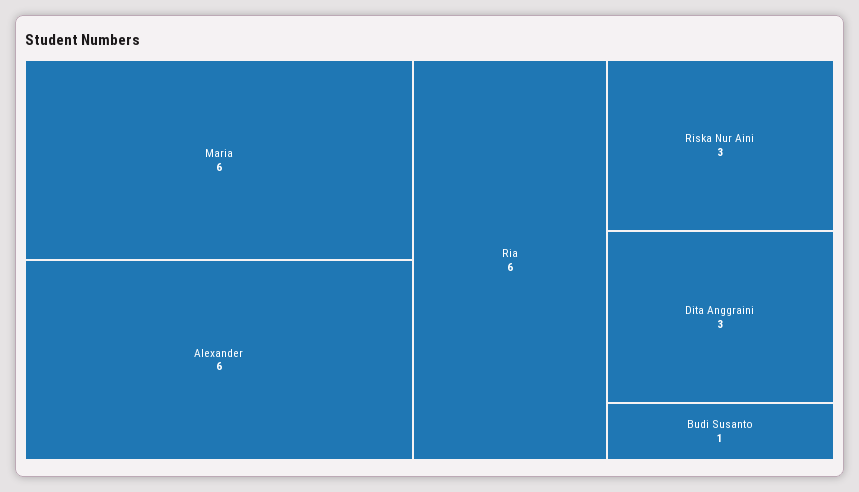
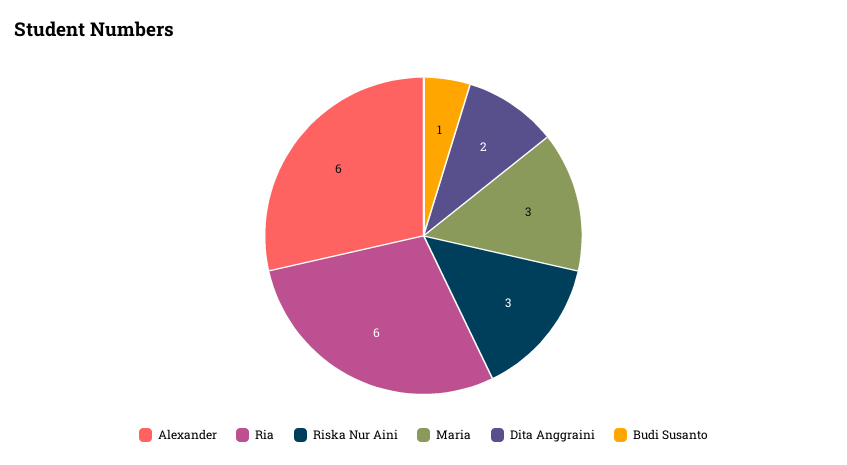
  {
-   "Maria": 6,
+   "Maria": 3,
    "Alexander": 6,
    "Ria": 6,
    "Riska Nur Aini": 3,
-   "Dita Anggraini": 3,
+   "Dita Anggraini": 2,
    "Budi Susanto": 1
  }

